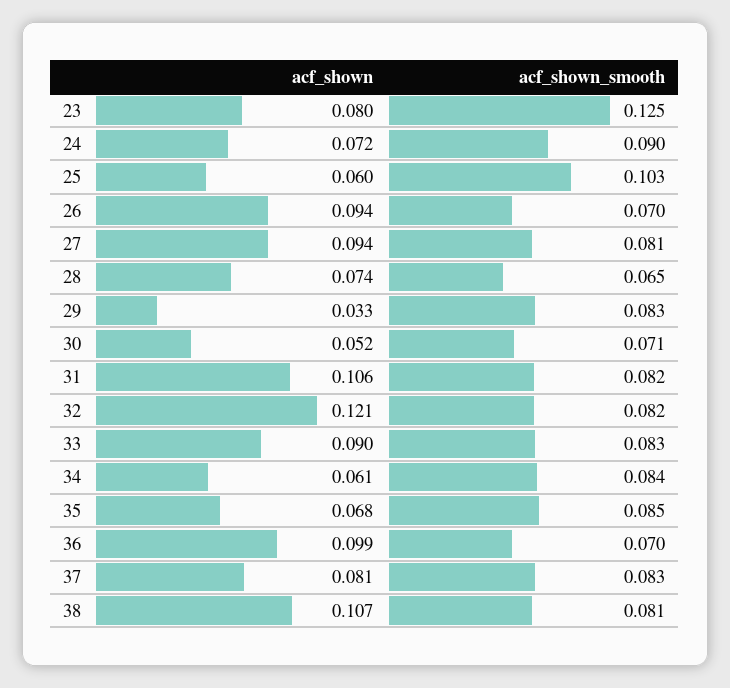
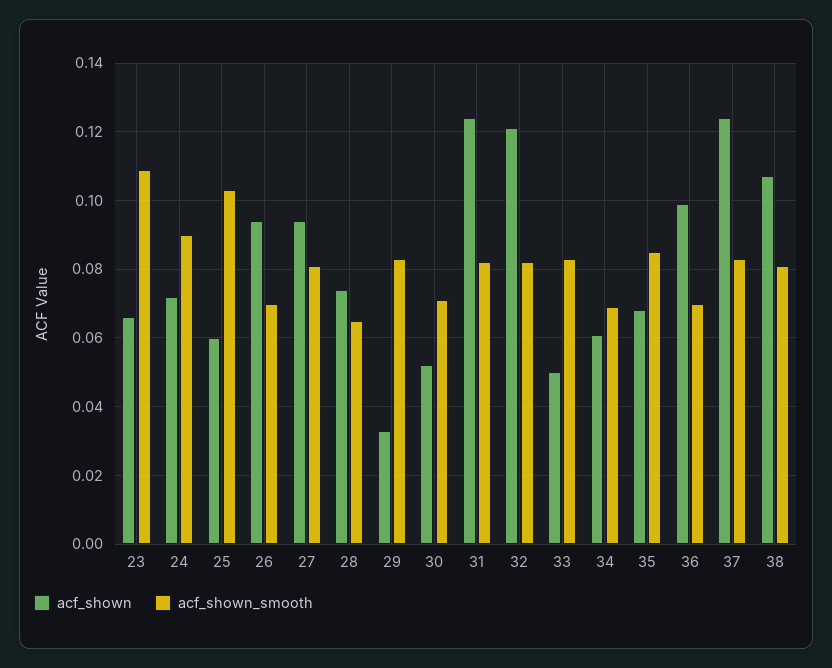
  {
    "acf_shown": {
-     "23": 0.08,
+     "23": 0.065,
      "24": 0.072,
      "25": 0.06,
      "26": 0.094,
      "27": 0.094,
      "28": 0.074,
      "29": 0.033,
      "30": 0.052,
-     "31": 0.106,
+     "31": 0.125,
      "32": 0.121,
-     "33": 0.09,
+     "33": 0.05,
      "34": 0.061,
      "35": 0.068,
      "36": 0.099,
-     "37": 0.081,
+     "37": 0.125,
      "38": 0.107
    },
    "acf_shown_smooth": {
-     "23": 0.125,
+     "23": 0.11,
      "24": 0.09,
      "25": 0.103,
      "26": 0.07,
      "27": 0.081,
      "28": 0.065,
      "29": 0.083,
      "30": 0.071,
      "31": 0.082,
      "32": 0.082,
      "33": 0.083,
-     "34": 0.084,
+     "34": 0.07,
      "35": 0.085,
      "36": 0.07,
      "37": 0.083,
      "38": 0.081
    }
  }

